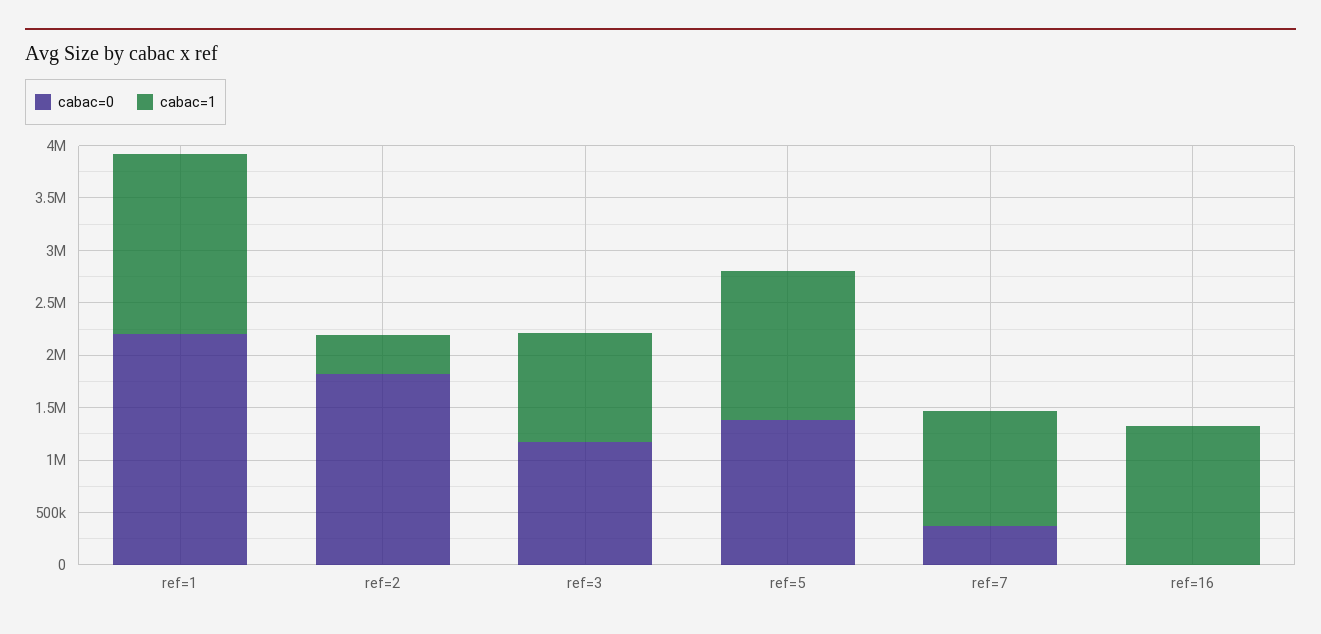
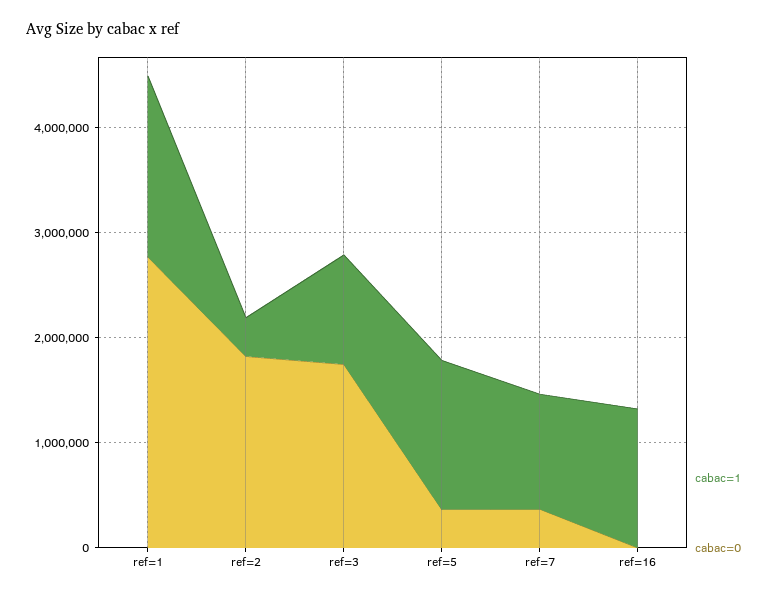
  {
    "cabac=0": {
-     "ref=1": 2200000,
+     "ref=1": 2800000,
      "ref=2": 1800000,
-     "ref=3": 1200000,
+     "ref=3": 1800000,
-     "ref=5": 1400000,
+     "ref=5": 400000,
      "ref=7": 400000,
      "ref=16": 0
    },
    "cabac=1": {
      "ref=1": 1700000,
      "ref=2": 400000,
      "ref=3": 1000000,
      "ref=5": 1400000,
      "ref=7": 1100000,
      "ref=16": 1300000
    }
  }

